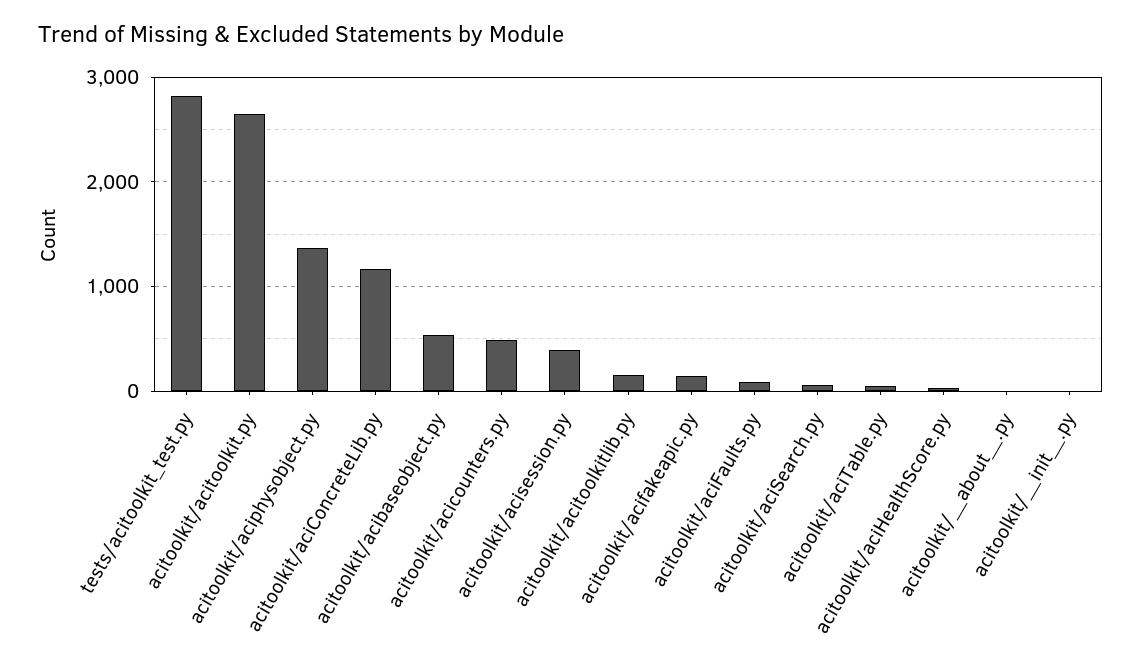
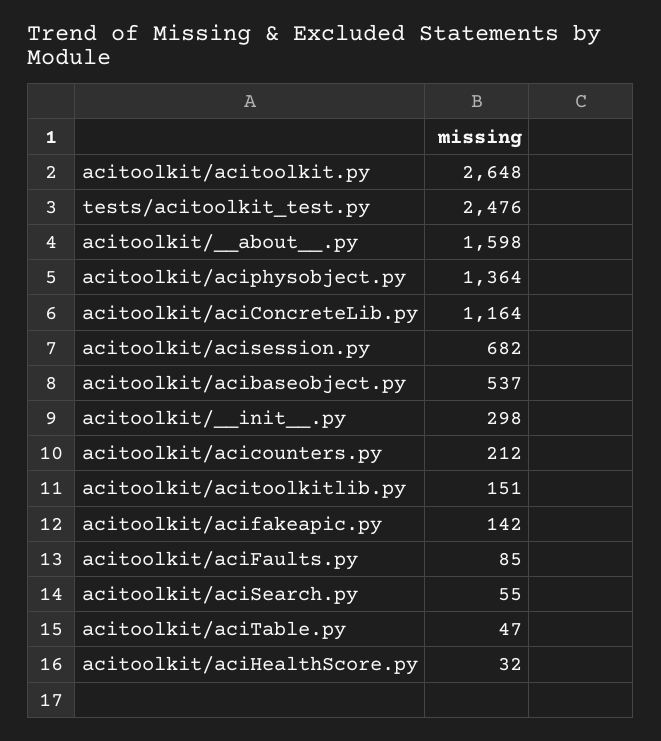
  {
-   "tests/acitoolkit_test.py": 2800,
+   "tests/acitoolkit_test.py": 2476,
    "acitoolkit/acitoolkit.py": 2648,
    "acitoolkit/aciphysobject.py": 1364,
    "acitoolkit/aciConcreteLib.py": 1164,
    "acitoolkit/acibaseobject.py": 537,
-   "acitoolkit/acicounters.py": 500,
+   "acitoolkit/acicounters.py": 212,
-   "acitoolkit/acisession.py": 400,
+   "acitoolkit/acisession.py": 682,
    "acitoolkit/acitoolkitlib.py": 151,
    "acitoolkit/acifakeapic.py": 142,
    "acitoolkit/aciFaults.py": 85,
    "acitoolkit/aciSearch.py": 55,
    "acitoolkit/aciTable.py": 47,
    "acitoolkit/aciHealthScore.py": 32,
-   "acitoolkit/__about__.py": 0,
+   "acitoolkit/__about__.py": 1598,
-   "acitoolkit/__init__.py": 0
+   "acitoolkit/__init__.py": 298
  }

